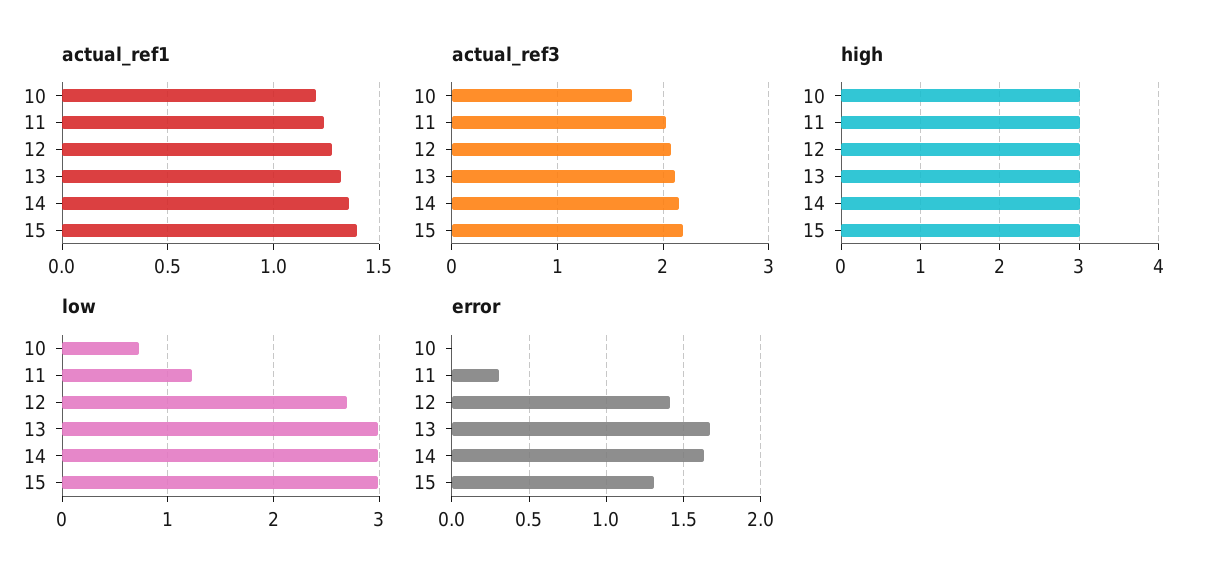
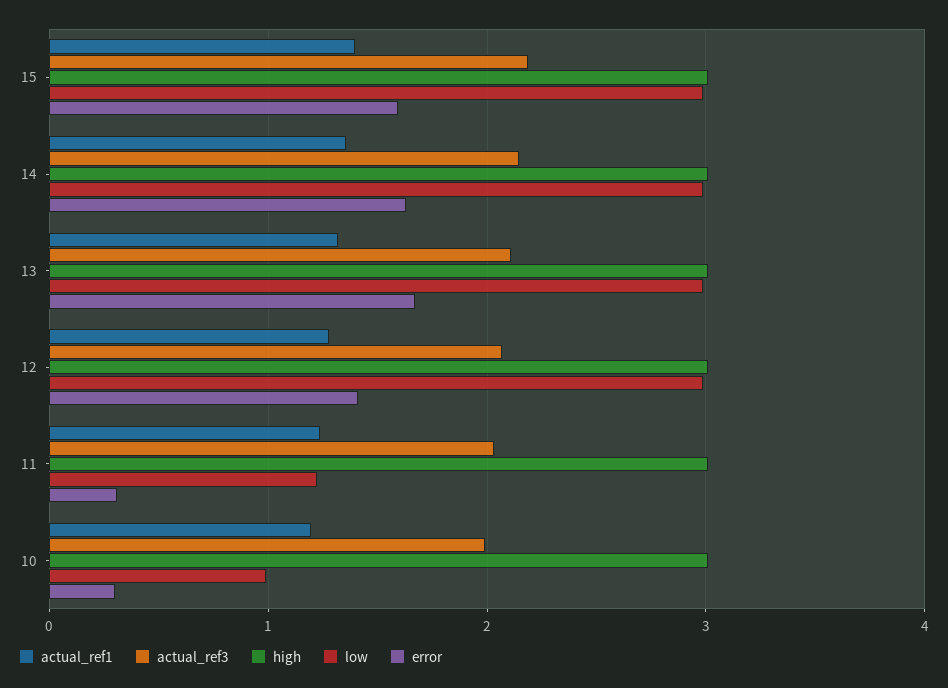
  {
    "actual_ref1": {
      "10": 1.2,
      "11": 1.25,
      "12": 1.3,
      "13": 1.3,
      "14": 1.35,
      "15": 1.4
    },
    "actual_ref3": {
-     "10": 1.7,
+     "10": 2,
      "11": 2,
      "12": 2.1,
      "13": 2.1,
      "14": 2.1,
      "15": 2.2
    },
    "high": {
      "10": 3,
      "11": 3,
      "12": 3,
      "13": 3,
      "14": 3,
      "15": 3
    },
    "low": {
-     "10": 0.7,
+     "10": 1,
      "11": 1.2,
-     "12": 2.7,
+     "12": 3,
      "13": 3,
      "14": 3,
      "15": 3
    },
    "error": {
-     "10": 0,
+     "10": 0.3,
      "11": 0.3,
      "12": 1.4,
      "13": 1.65,
      "14": 1.65,
-     "15": 1.3
+     "15": 1.6
    }
  }

